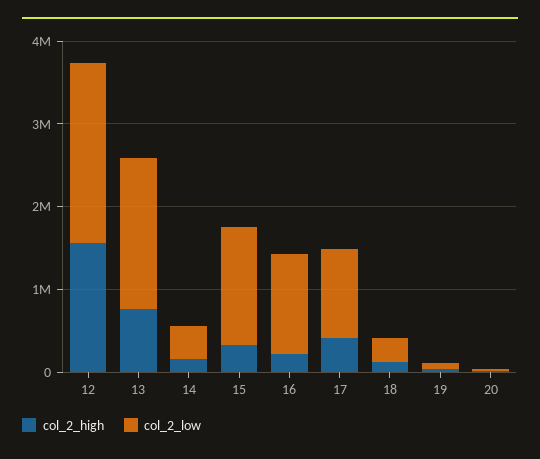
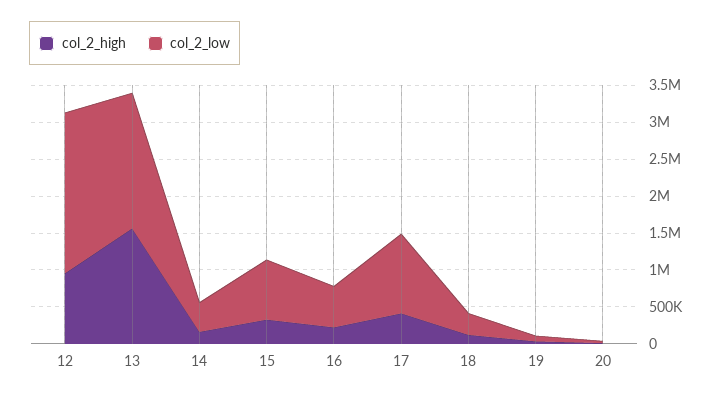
  {
    "col_2_high": {
-     "12": 1600000,
+     "12": 1000000,
-     "13": 800000,
+     "13": 1500000,
      "14": 200000,
      "15": 400000,
      "16": 200000,
      "17": 400000,
      "18": 200000,
      "19": 0,
      "20": 0
    },
    "col_2_low": {
      "12": 2200000,
      "13": 1800000,
      "14": 400000,
-     "15": 1400000,
+     "15": 750000,
-     "16": 1200000,
+     "16": 500000,
      "17": 1000000,
      "18": 200000,
      "19": 0,
      "20": 0
    }
  }

